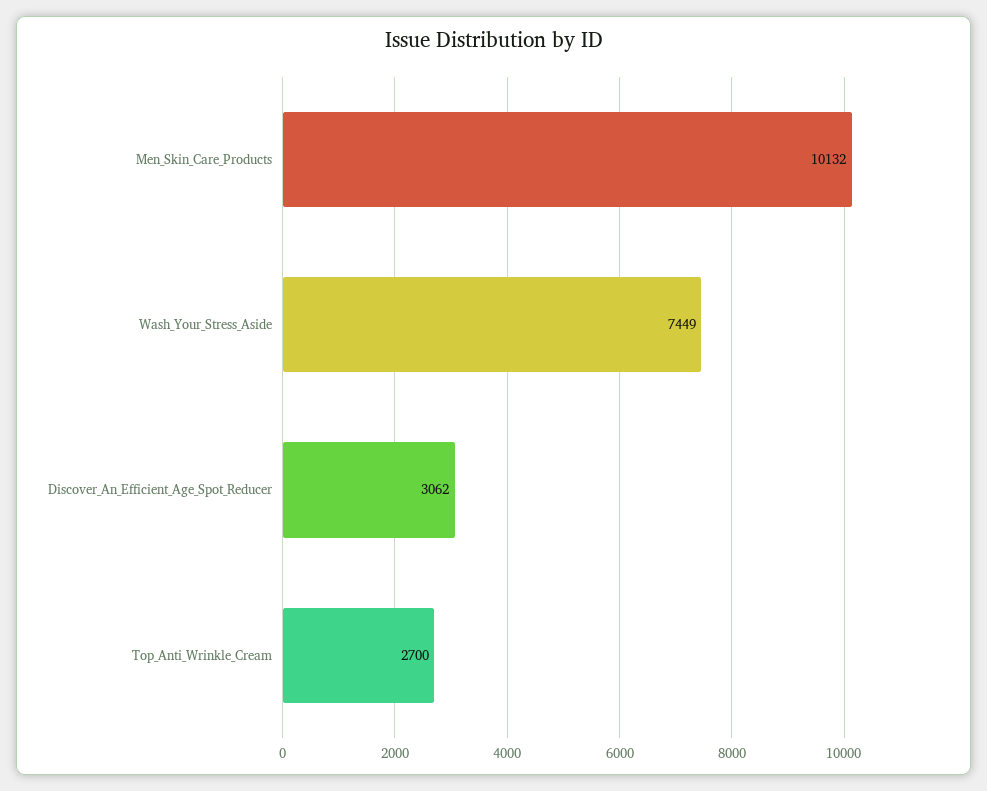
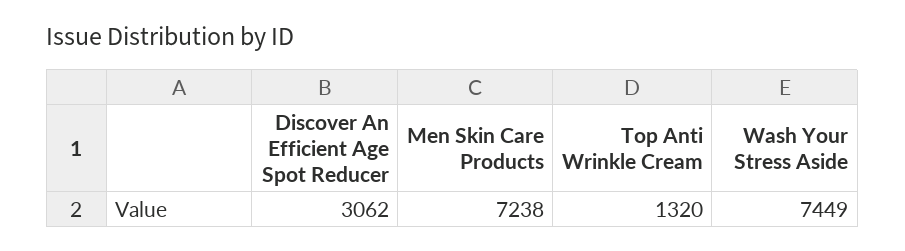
  {
-   "Men_Skin_Care_Products": 10132,
+   "Men_Skin_Care_Products": 7238,
    "Wash_Your_Stress_Aside": 7449,
    "Discover_An_Efficient_Age_Spot_Reducer": 3062,
-   "Top_Anti_Wrinkle_Cream": 2700
+   "Top_Anti_Wrinkle_Cream": 1320
  }

